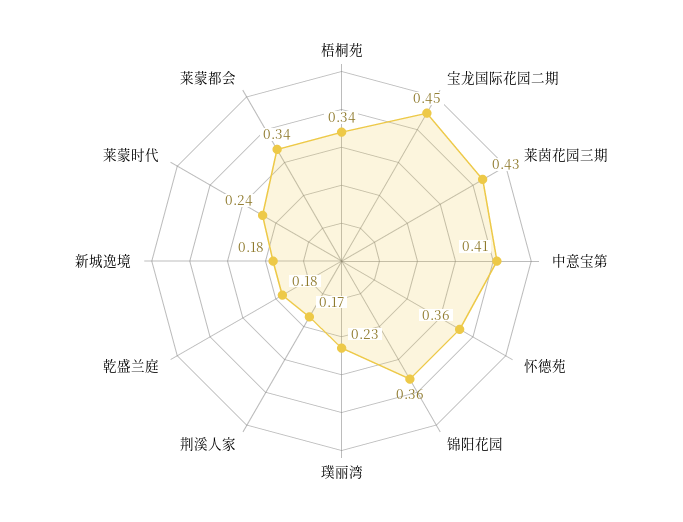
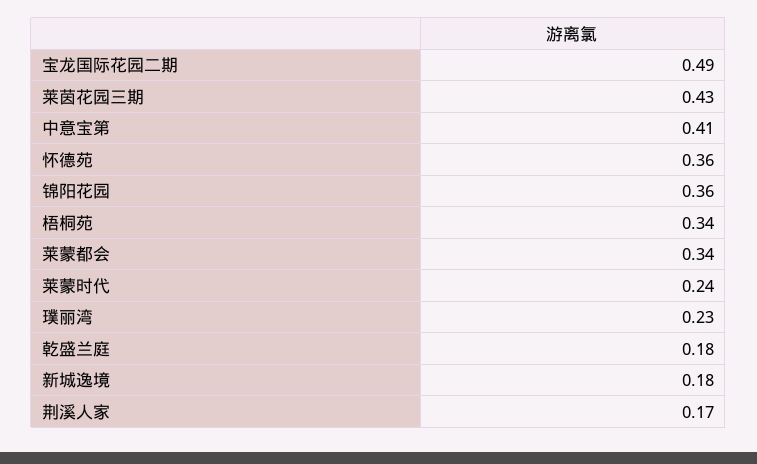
  {
    "梧桐苑": 0.34,
-   "宝龙国际花园二期": 0.45,
+   "宝龙国际花园二期": 0.49,
    "莱茵花园三期": 0.43,
    "中意宝第": 0.41,
    "怀德苑": 0.36,
    "锦阳花园": 0.36,
    "璞丽湾": 0.23,
    "荆溪人家": 0.17,
    "乾盛兰庭": 0.18,
    "新城逸境": 0.18,
    "莱蒙时代": 0.24,
    "莱蒙都会": 0.34
  }

